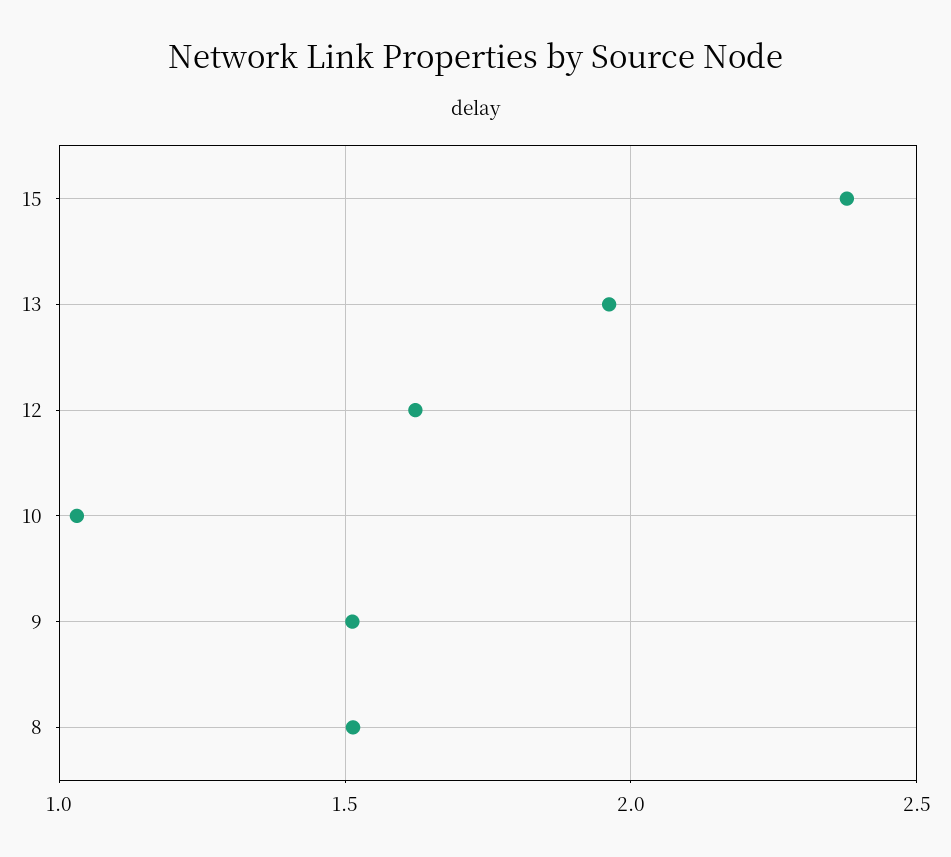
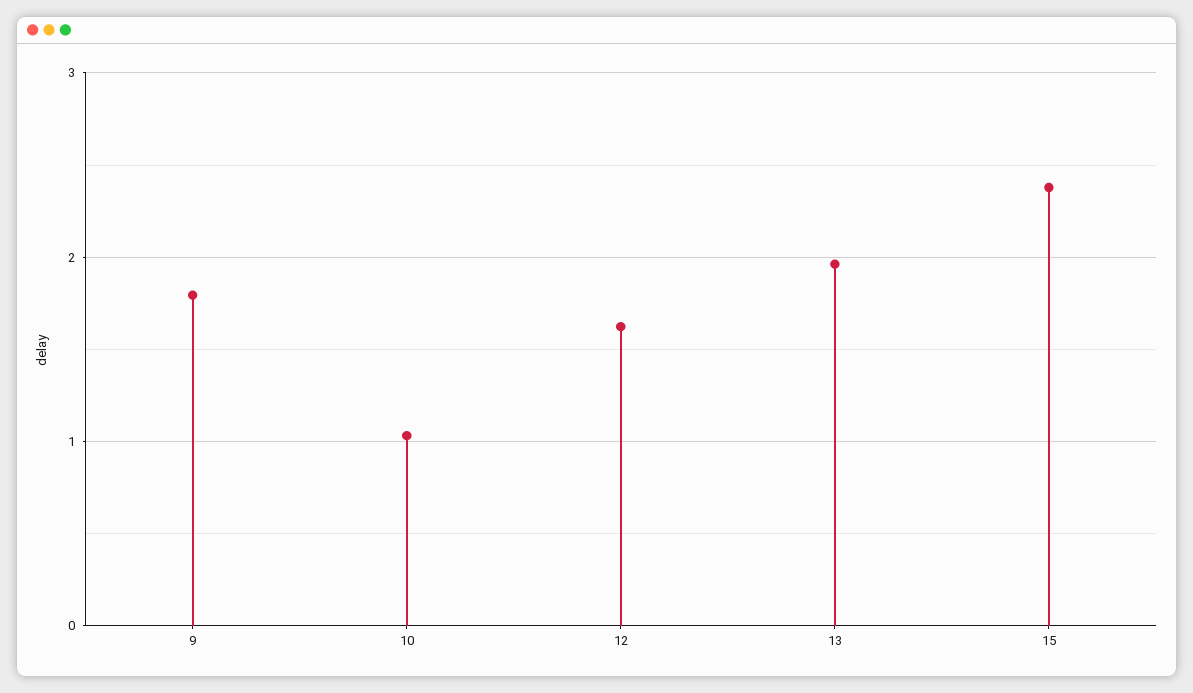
  {
    "15": 2.4,
    "13": 1.95,
    "12": 1.6,
    "10": 1.05,
-   "9": 1.5,
+   "9": 1.8
-   "8": 1.5
  }

